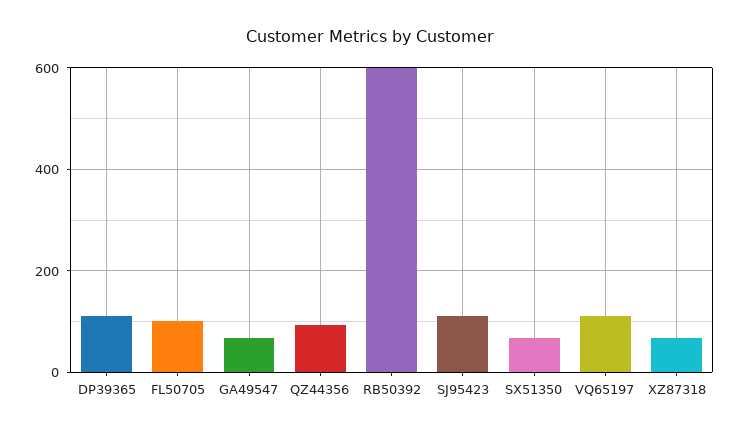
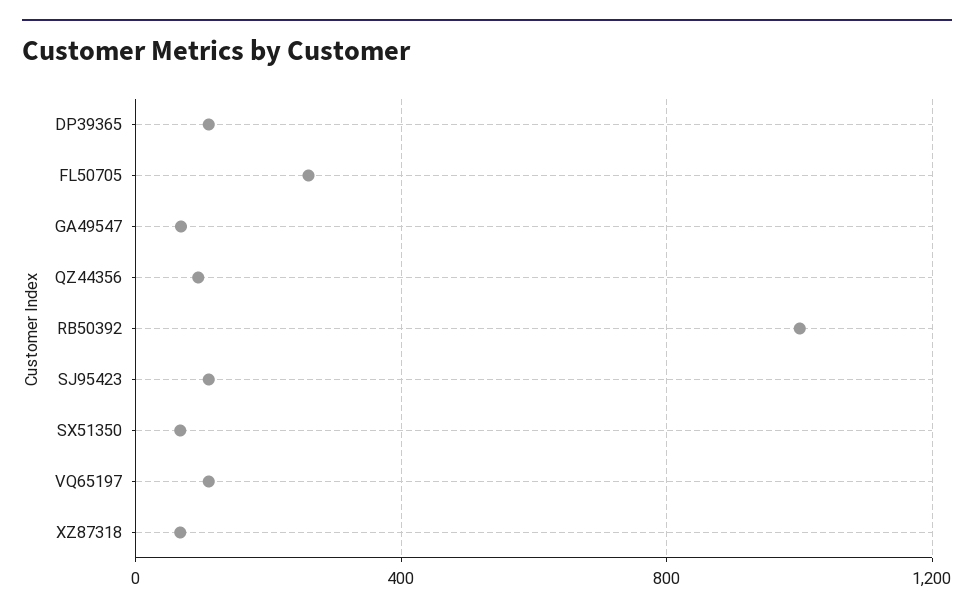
  {
    "DP39365": 120,
-   "FL50705": 100,
+   "FL50705": 250,
    "GA49547": 60,
    "QZ44356": 100,
-   "RB50392": 600,
+   "RB50392": 1000,
    "SJ95423": 120,
    "SX51350": 60,
    "VQ65197": 120,
    "XZ87318": 60
  }

